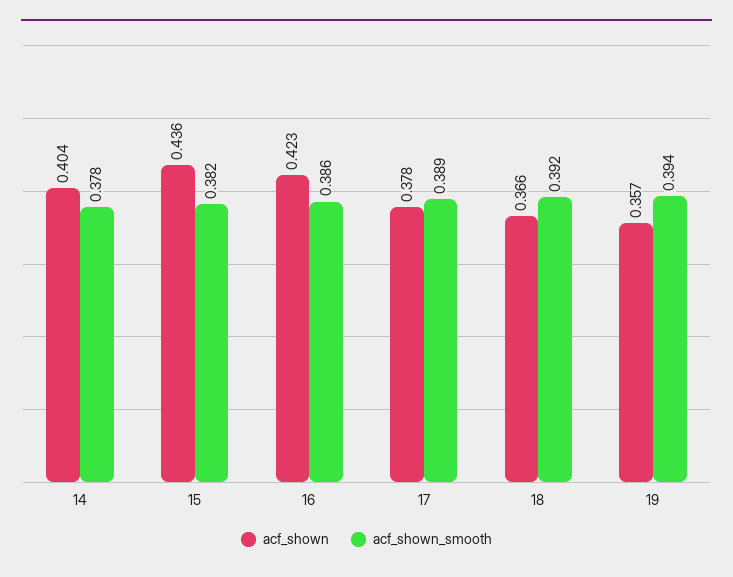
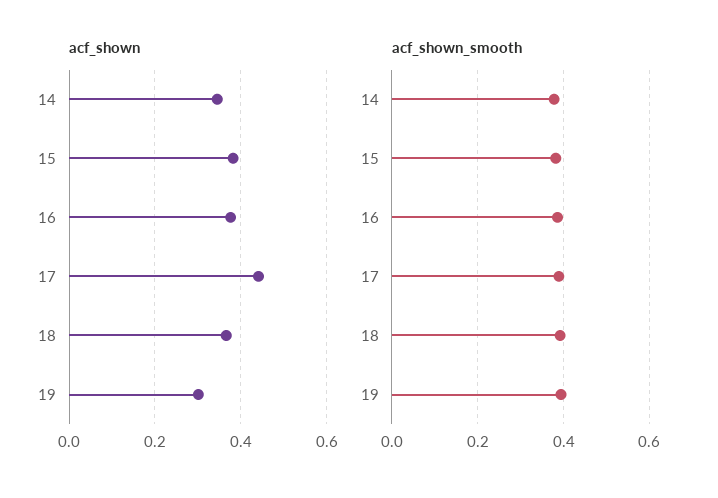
  {
    "acf_shown": {
-     "14": 0.404,
+     "14": 0.34,
-     "15": 0.436,
+     "15": 0.38,
-     "16": 0.423,
+     "16": 0.38,
-     "17": 0.378,
+     "17": 0.44,
      "18": 0.366,
-     "19": 0.357
+     "19": 0.3
    },
    "acf_shown_smooth": {
      "14": 0.378,
      "15": 0.382,
      "16": 0.386,
      "17": 0.389,
      "18": 0.392,
      "19": 0.394
    }
  }

